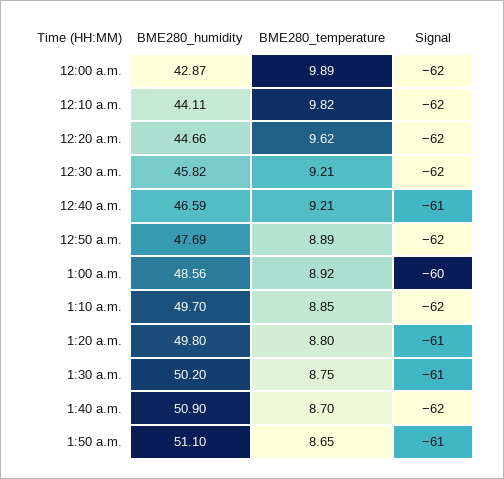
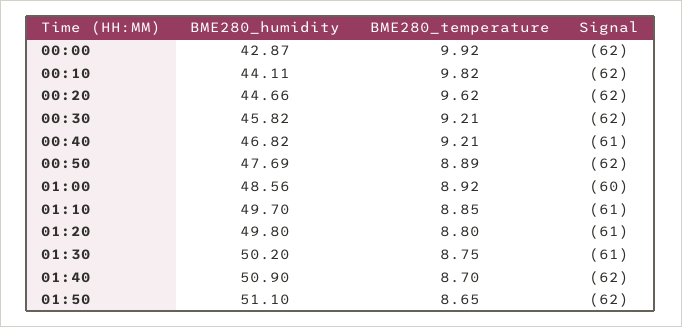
  {
    "BME280_humidity": {
      "12:00 a.m.": 42.87,
      "12:10 a.m.": 44.11,
      "12:20 a.m.": 44.66,
      "12:30 a.m.": 45.82,
-     "12:40 a.m.": 46.59,
+     "12:40 a.m.": 46.82,
      "12:50 a.m.": 47.69,
      "1:00 a.m.": 48.56,
      "1:10 a.m.": 49.7,
      "1:20 a.m.": 49.8,
      "1:30 a.m.": 50.2,
      "1:40 a.m.": 50.9,
      "1:50 a.m.": 51.1
    },
    "BME280_temperature": {
-     "12:00 a.m.": 9.89,
+     "12:00 a.m.": 9.92,
      "12:10 a.m.": 9.82,
      "12:20 a.m.": 9.62,
      "12:30 a.m.": 9.21,
      "12:40 a.m.": 9.21,
      "12:50 a.m.": 8.89,
      "1:00 a.m.": 8.92,
      "1:10 a.m.": 8.85,
      "1:20 a.m.": 8.8,
      "1:30 a.m.": 8.75,
      "1:40 a.m.": 8.7,
      "1:50 a.m.": 8.65
    },
    "Signal": {
      "12:00 a.m.": -62,
      "12:10 a.m.": -62,
      "12:20 a.m.": -62,
      "12:30 a.m.": -62,
      "12:40 a.m.": -61,
      "12:50 a.m.": -62,
      "1:00 a.m.": -60,
-     "1:10 a.m.": -62,
+     "1:10 a.m.": -61,
      "1:20 a.m.": -61,
      "1:30 a.m.": -61,
      "1:40 a.m.": -62,
-     "1:50 a.m.": -61
+     "1:50 a.m.": -62
    }
  }

